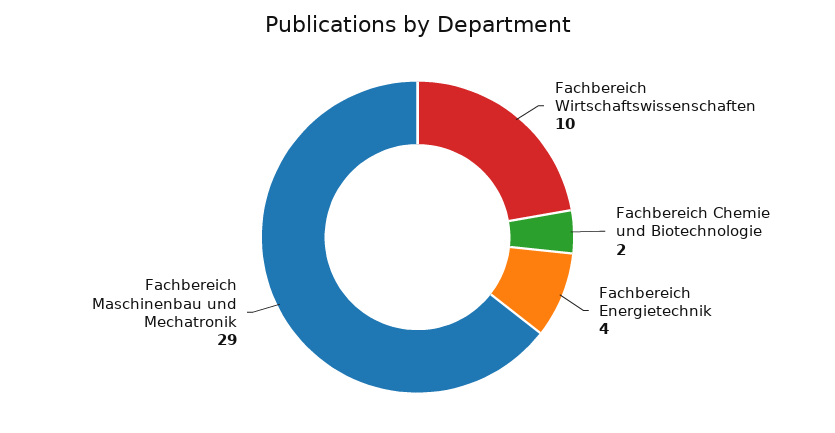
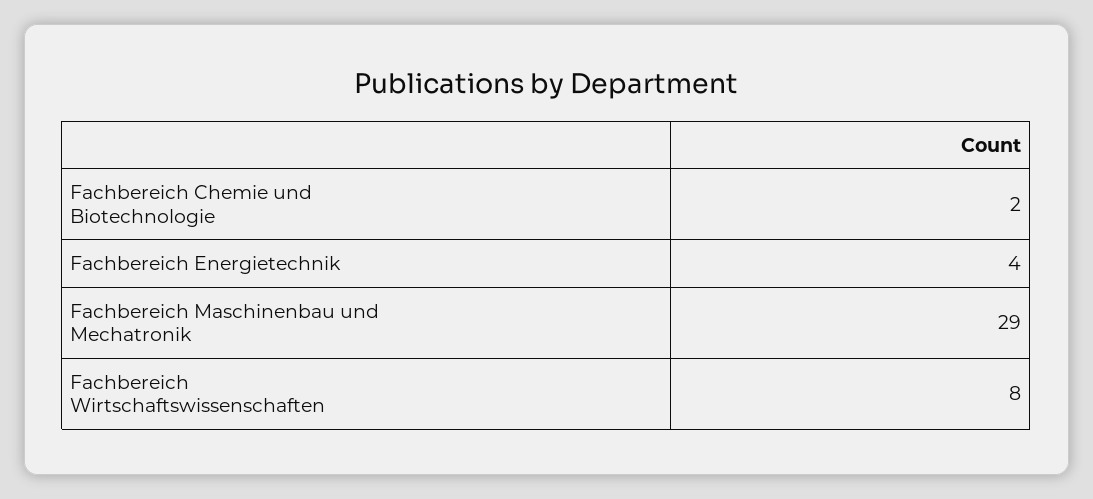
  {
-   "Fachbereich Wirtschaftswissenschaften": 10,
+   "Fachbereich Wirtschaftswissenschaften": 8,
    "Fachbereich Chemie und Biotechnologie": 2,
    "Fachbereich Energietechnik": 4,
    "Fachbereich Maschinenbau und Mechatronik": 29
  }

